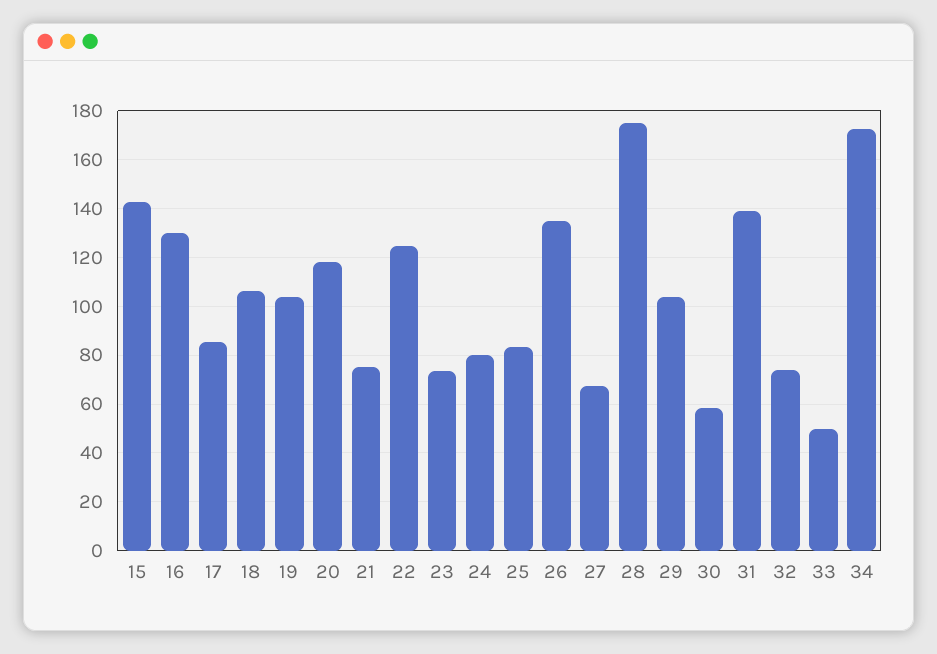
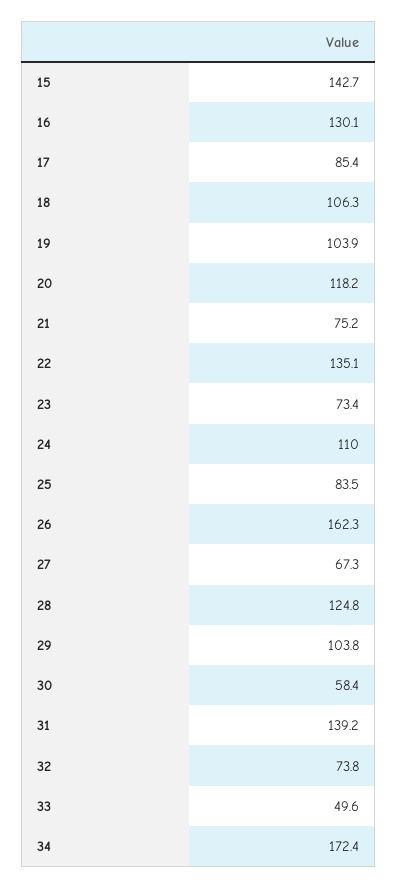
  {
    "15": 142.7,
    "16": 130.1,
    "17": 85.4,
    "18": 106.3,
    "19": 103.9,
    "20": 118.2,
    "21": 75.2,
-   "22": 125,
+   "22": 135.1,
    "23": 73.4,
-   "24": 80,
+   "24": 110,
    "25": 83.5,
-   "26": 135,
+   "26": 162.3,
    "27": 67.3,
-   "28": 175,
+   "28": 124.8,
    "29": 103.8,
    "30": 58.4,
    "31": 139.2,
    "32": 73.8,
    "33": 49.6,
    "34": 172.4
  }

